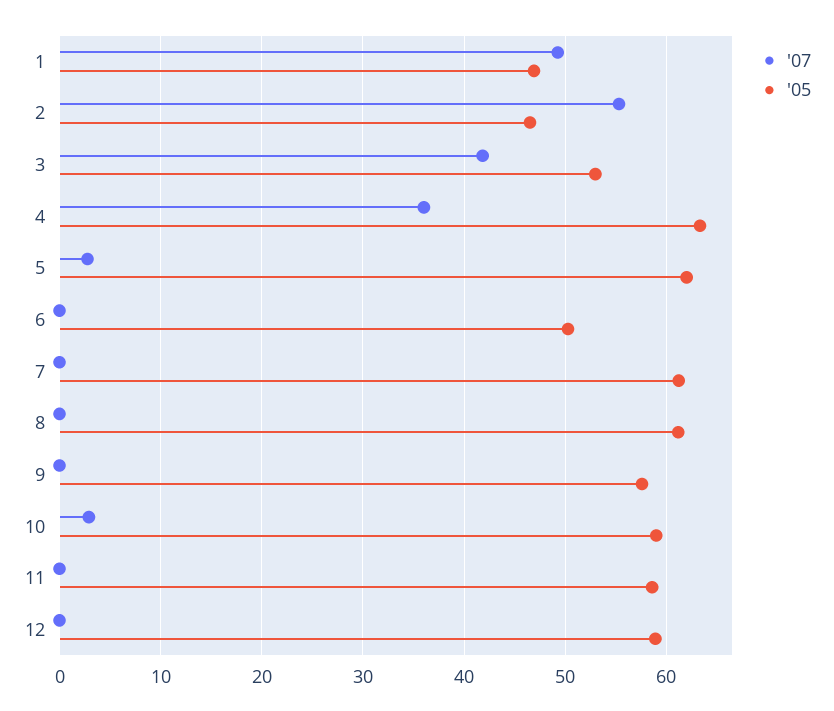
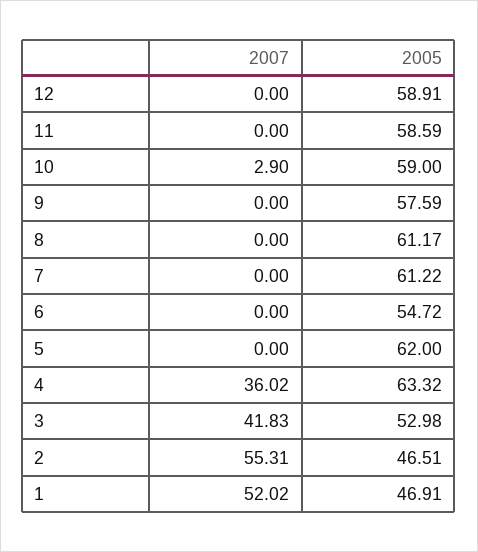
  {
    "'07": {
-     "1": 49,
+     "1": 52.02,
      "2": 55.31,
      "3": 41.83,
      "4": 36.02,
-     "5": 3,
+     "5": 0,
      "6": 0,
      "7": 0,
      "8": 0,
      "9": 0,
      "10": 2.9,
      "11": 0,
      "12": 0
    },
    "'05": {
      "1": 46.91,
      "2": 46.51,
      "3": 52.98,
      "4": 63.32,
      "5": 62,
-     "6": 50,
+     "6": 54.72,
      "7": 61.22,
      "8": 61.17,
      "9": 57.59,
      "10": 59,
      "11": 58.59,
      "12": 58.91
    }
  }

